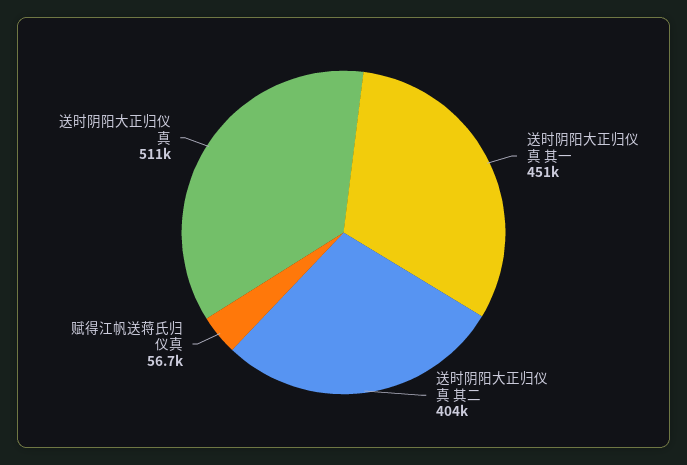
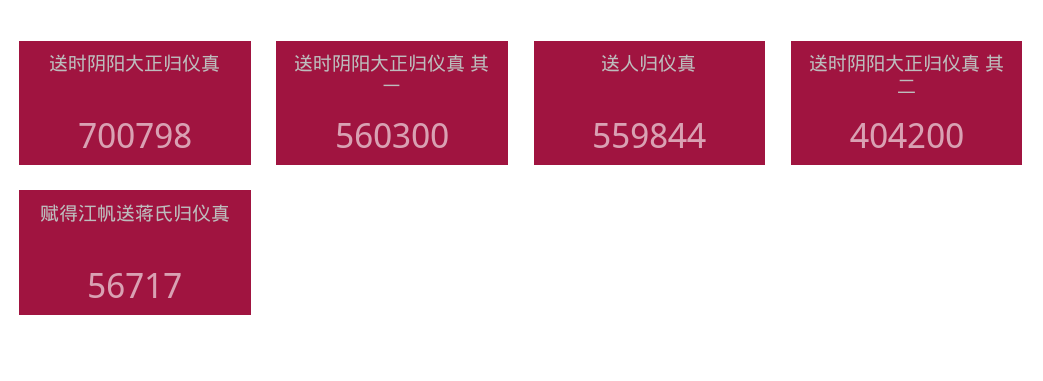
  {
-   "送时阴阳大正归仪真 其一": 451000,
+   "送时阴阳大正归仪真 其一": 560300,
    "送时阴阳大正归仪真 其二": 404200,
    "赋得江帆送蒋氏归仪真": 56717,
-   "送时阴阳大正归仪真": 511000
+   "送时阴阳大正归仪真": 700798,
+   "送人归仪真": 559844
  }

